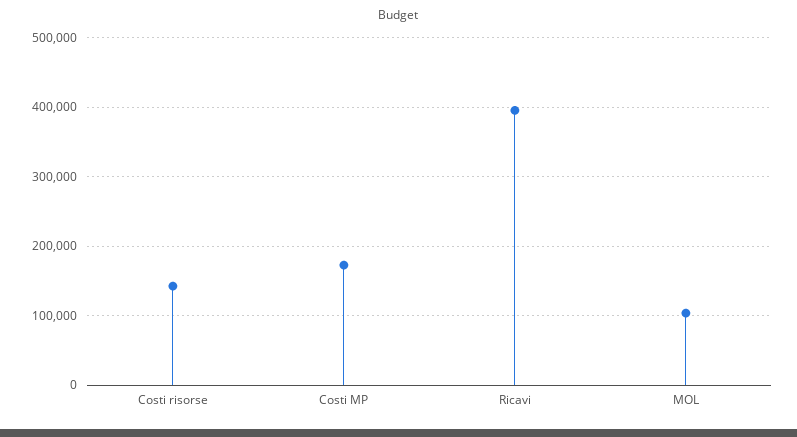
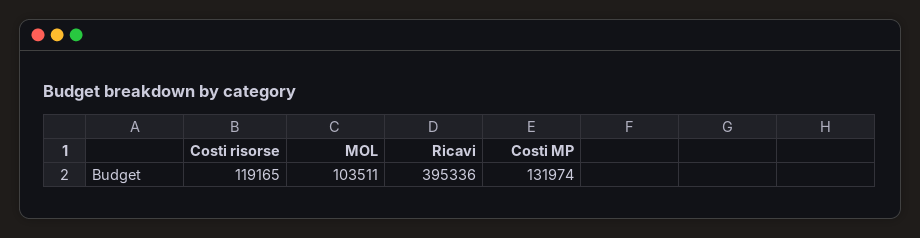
  {
-   "Costi risorse": 140000,
+   "Costi risorse": 119165,
-   "Costi MP": 170000,
+   "Costi MP": 131974,
    "Ricavi": 395336,
    "MOL": 103511
  }

